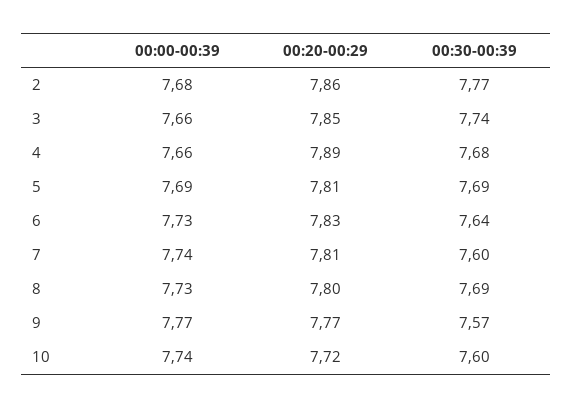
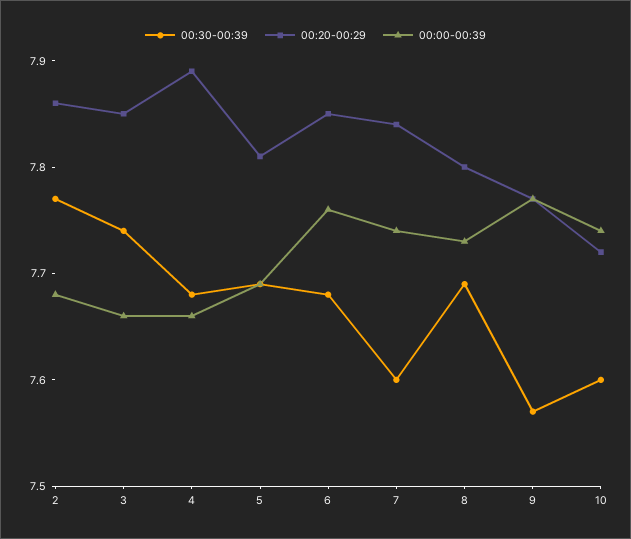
  {
    "00:00-00:39": {
      "2": 7.68,
      "3": 7.66,
      "4": 7.66,
      "5": 7.69,
-     "6": 7.73,
+     "6": 7.76,
      "7": 7.74,
      "8": 7.73,
      "9": 7.77,
      "10": 7.74
    },
    "00:20-00:29": {
      "2": 7.86,
      "3": 7.85,
      "4": 7.89,
      "5": 7.81,
-     "6": 7.83,
+     "6": 7.85,
-     "7": 7.81,
+     "7": 7.84,
      "8": 7.8,
      "9": 7.77,
      "10": 7.72
    },
    "00:30-00:39": {
      "2": 7.77,
      "3": 7.74,
      "4": 7.68,
      "5": 7.69,
-     "6": 7.64,
+     "6": 7.68,
      "7": 7.6,
      "8": 7.69,
      "9": 7.57,
      "10": 7.6
    }
  }

